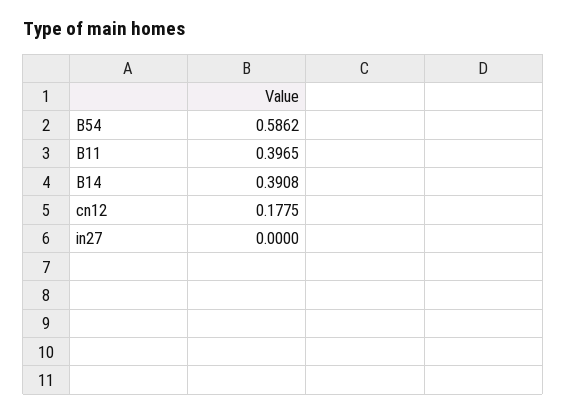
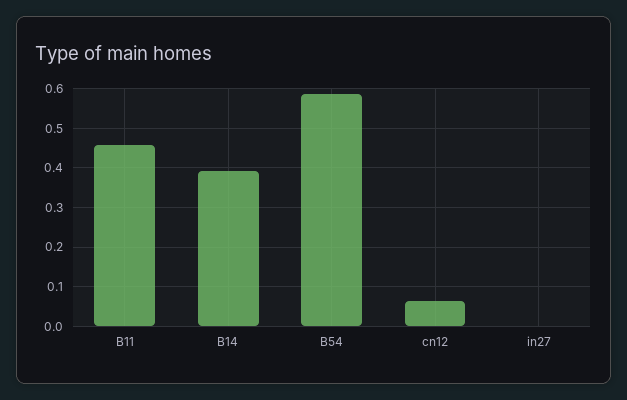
  {
    "B54": 0.5862,
-   "B11": 0.3965,
+   "B11": 0.46,
    "B14": 0.3908,
-   "cn12": 0.1775,
+   "cn12": 0.06,
    "in27": 0
  }

